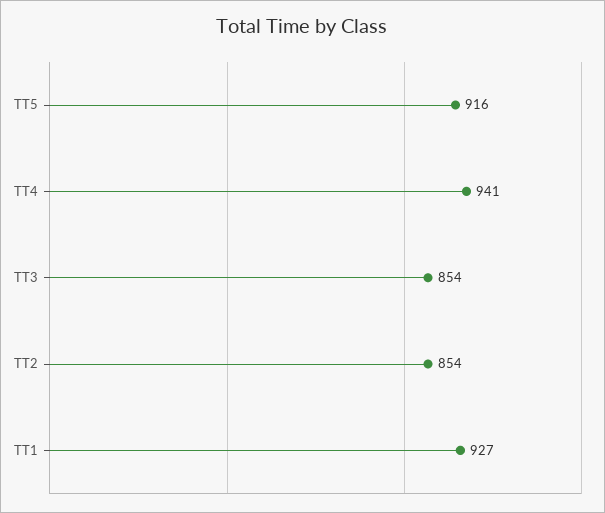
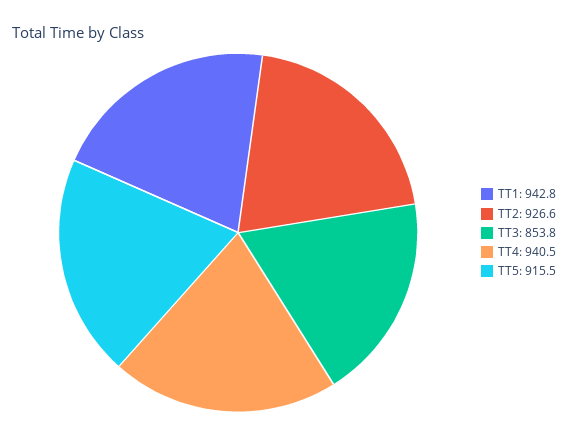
  {
    "TT5": 915.5,
    "TT4": 940.5,
    "TT3": 853.8,
-   "TT2": 854,
+   "TT2": 926.6,
-   "TT1": 927
+   "TT1": 942.8
  }

